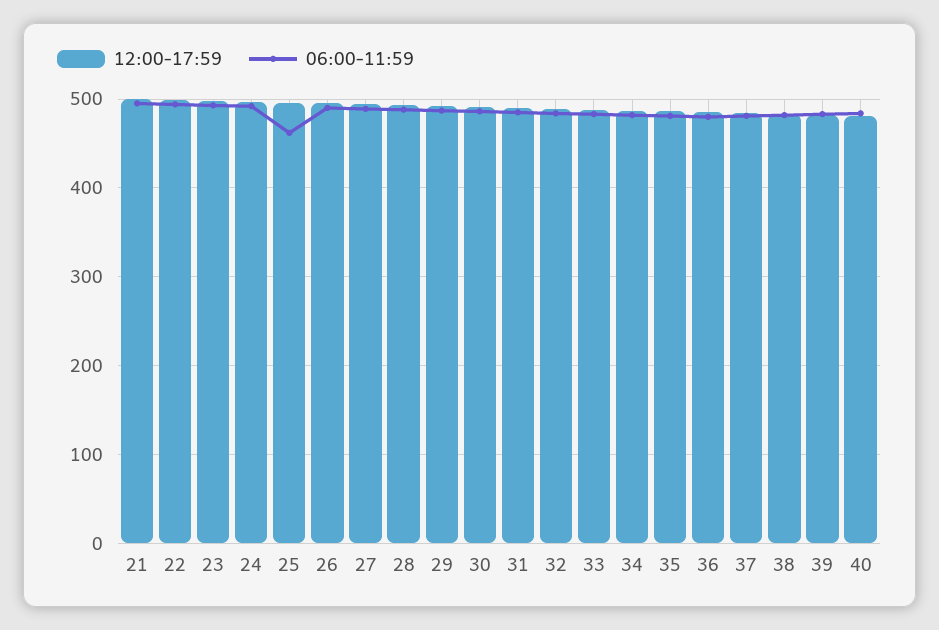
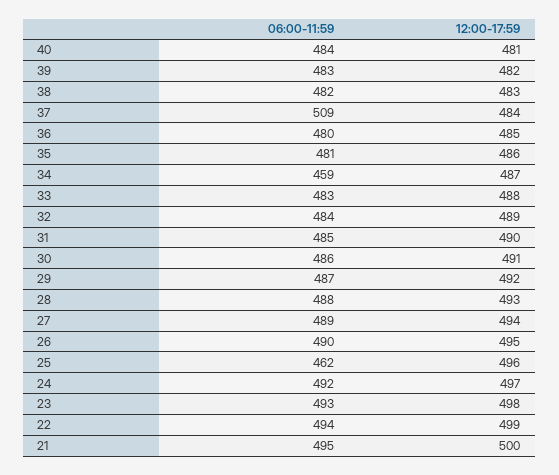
  {
    "12:00-17:59": {
      "21": 500,
      "22": 499,
      "23": 498,
      "24": 497,
      "25": 496,
      "26": 495,
      "27": 494,
      "28": 493,
      "29": 492,
      "30": 491,
      "31": 490,
      "32": 489,
      "33": 488,
      "34": 487,
      "35": 486,
      "36": 485,
      "37": 484,
      "38": 483,
      "39": 482,
      "40": 481
    },
    "06:00-11:59": {
      "21": 495,
      "22": 494,
      "23": 493,
      "24": 492,
      "25": 462,
      "26": 490,
      "27": 489,
      "28": 488,
      "29": 487,
      "30": 486,
      "31": 485,
      "32": 484,
      "33": 483,
-     "34": 480,
+     "34": 459,
      "35": 481,
      "36": 480,
-     "37": 480,
+     "37": 509,
      "38": 482,
      "39": 483,
      "40": 484
    }
  }

